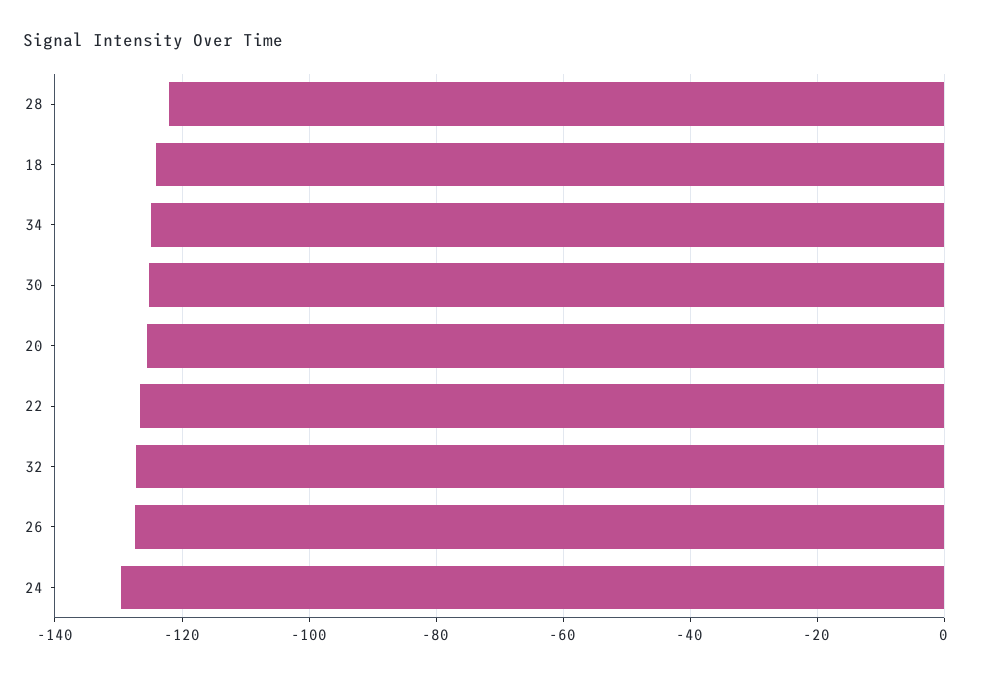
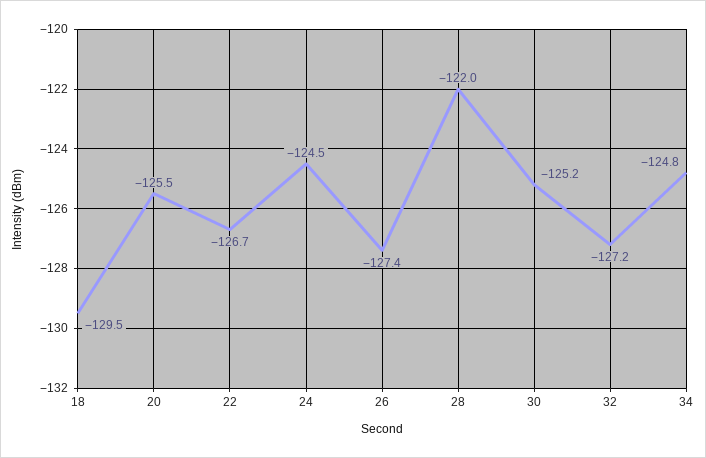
  {
    "28": -122,
-   "18": -124,
+   "18": -129.5,
    "34": -124.8,
    "30": -125.2,
    "20": -125.5,
    "22": -126.7,
    "32": -127.2,
    "26": -127.4,
-   "24": -130
+   "24": -124.5
  }

